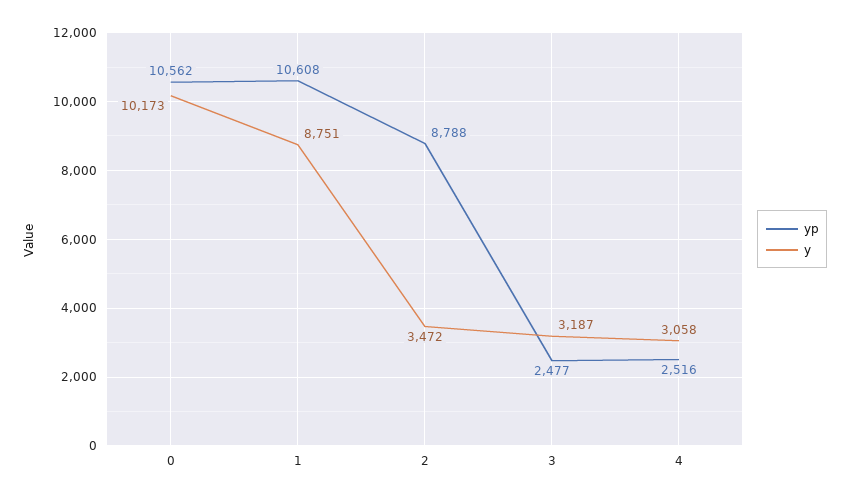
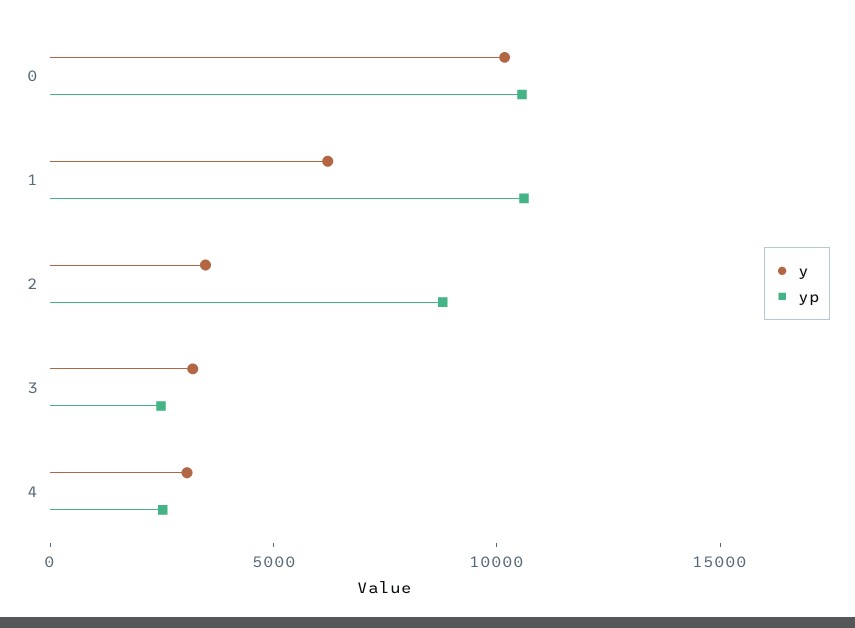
  {
    "yp": {
      "0": 10562,
      "1": 10608,
      "2": 8788,
      "3": 2477,
      "4": 2516
    },
    "y": {
      "0": 10173,
-     "1": 8751,
+     "1": 6000,
      "2": 3472,
      "3": 3187,
      "4": 3058
    }
  }

